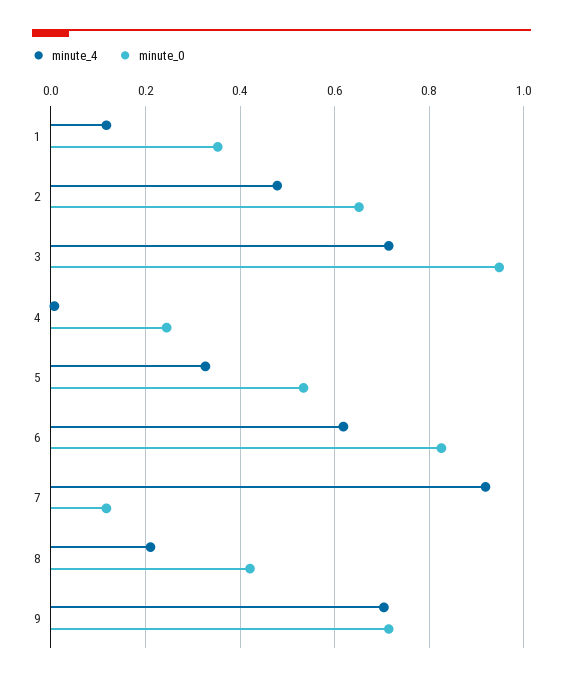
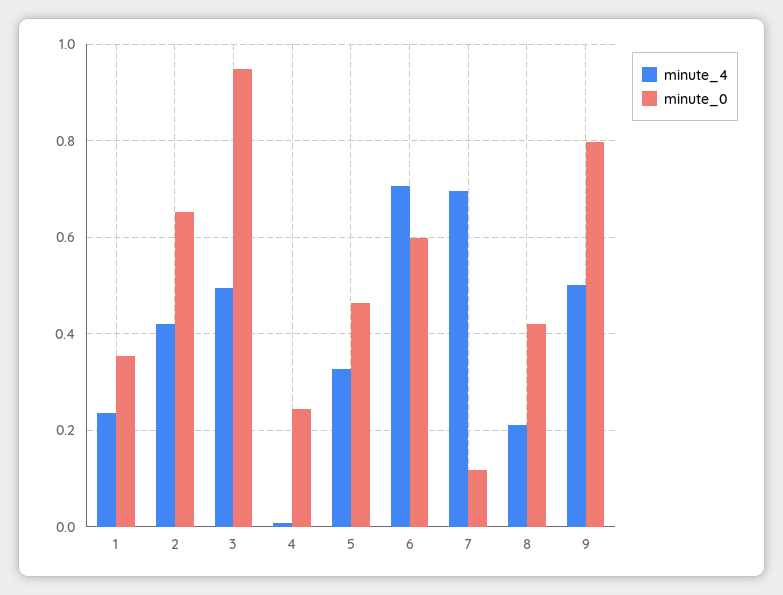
  {
    "minute_4": {
-     "1": 0.12,
+     "1": 0.24,
-     "2": 0.48,
+     "2": 0.42,
-     "3": 0.72,
+     "3": 0.5,
      "4": 0,
      "5": 0.32,
-     "6": 0.62,
+     "6": 0.7,
-     "7": 0.92,
+     "7": 0.7,
      "8": 0.22,
-     "9": 0.7
+     "9": 0.5
    },
    "minute_0": {
      "1": 0.36,
      "2": 0.66,
      "3": 0.94,
      "4": 0.24,
-     "5": 0.54,
+     "5": 0.46,
-     "6": 0.82,
+     "6": 0.6,
      "7": 0.12,
      "8": 0.42,
-     "9": 0.72
+     "9": 0.8
    }
  }

